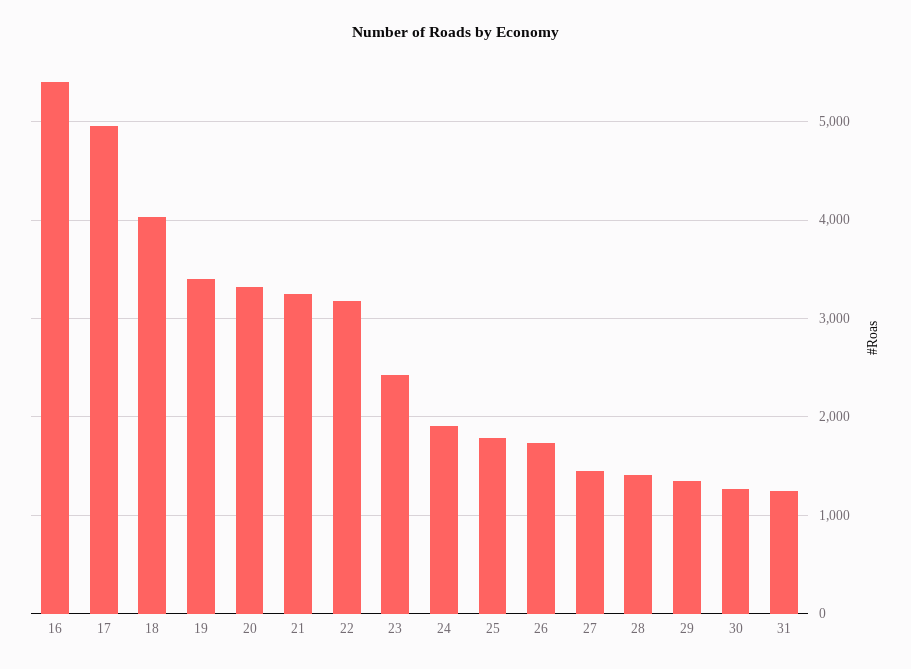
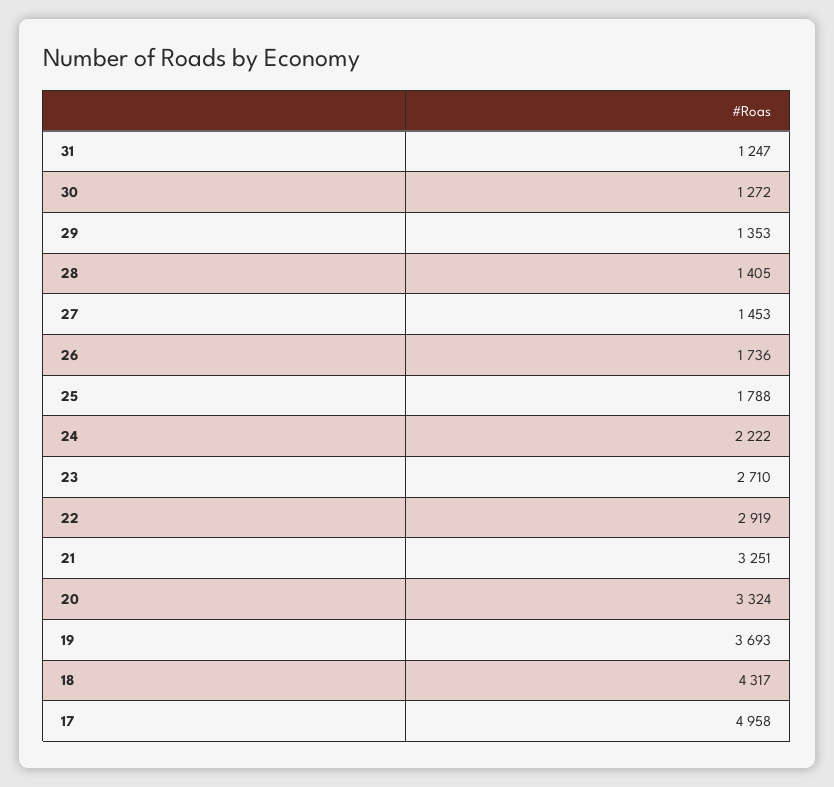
  {
-   "16": 5400,
    "17": 4958,
-   "18": 4000,
+   "18": 4317,
-   "19": 3400,
+   "19": 3693,
    "20": 3324,
    "21": 3251,
-   "22": 3200,
+   "22": 2919,
-   "23": 2400,
+   "23": 2710,
-   "24": 1900,
+   "24": 2222,
    "25": 1788,
    "26": 1736,
    "27": 1453,
    "28": 1405,
    "29": 1353,
    "30": 1272,
    "31": 1247
  }

